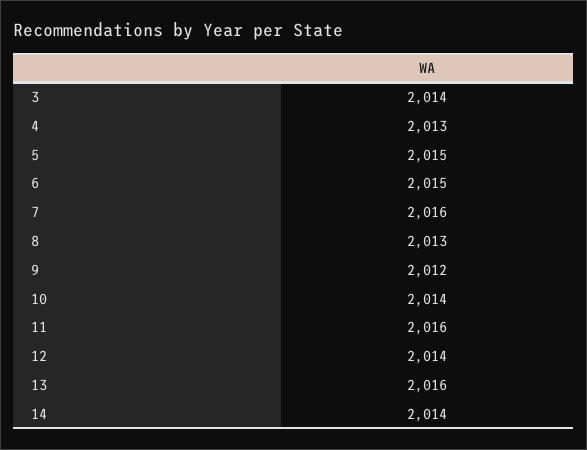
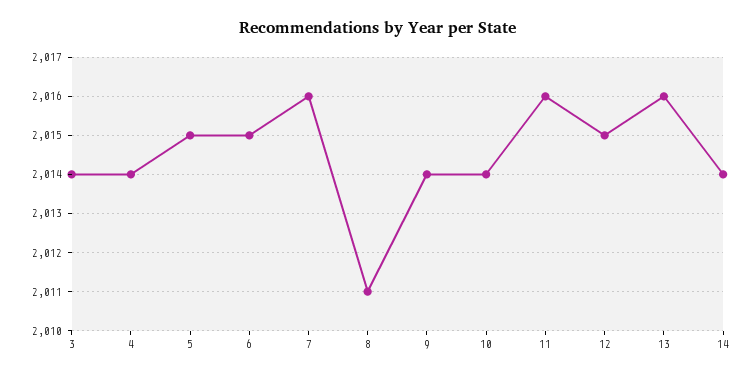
  {
    "3": 2014,
-   "4": 2013,
+   "4": 2014,
    "5": 2015,
    "6": 2015,
    "7": 2016,
-   "8": 2013,
+   "8": 2011,
-   "9": 2012,
+   "9": 2014,
    "10": 2014,
    "11": 2016,
-   "12": 2014,
+   "12": 2015,
    "13": 2016,
    "14": 2014
  }

